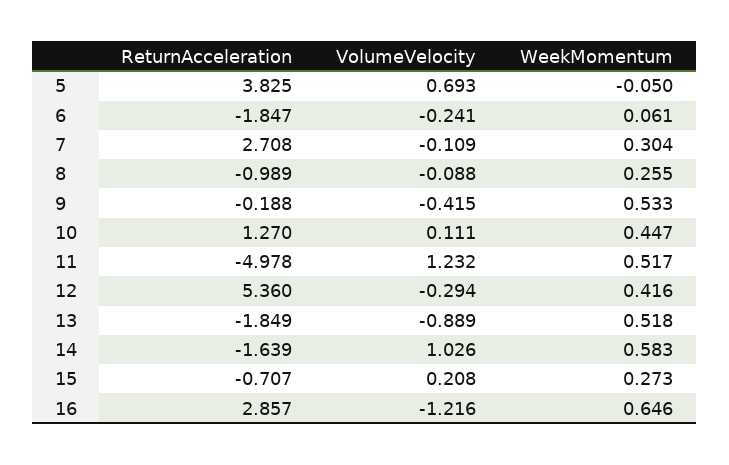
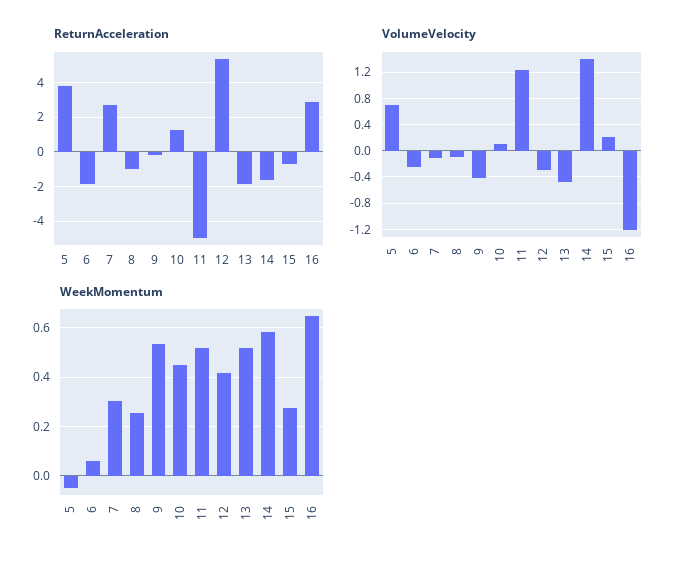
  {
    "ReturnAcceleration": {
      "5": 3.825,
      "6": -1.847,
      "7": 2.708,
      "8": -0.989,
      "9": -0.188,
      "10": 1.27,
      "11": -4.978,
      "12": 5.36,
      "13": -1.849,
      "14": -1.639,
      "15": -0.707,
      "16": 2.857
    },
    "VolumeVelocity": {
      "5": 0.693,
      "6": -0.241,
      "7": -0.109,
      "8": -0.088,
      "9": -0.415,
      "10": 0.111,
      "11": 1.232,
      "12": -0.294,
-     "13": -0.889,
+     "13": -0.5,
-     "14": 1.026,
+     "14": 1.4,
      "15": 0.208,
      "16": -1.216
    },
    "WeekMomentum": {
      "5": -0.05,
      "6": 0.061,
      "7": 0.304,
      "8": 0.255,
      "9": 0.533,
      "10": 0.447,
      "11": 0.517,
      "12": 0.416,
      "13": 0.518,
      "14": 0.583,
      "15": 0.273,
      "16": 0.646
    }
  }

